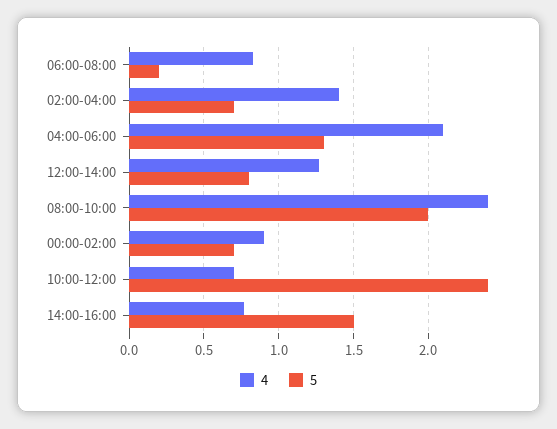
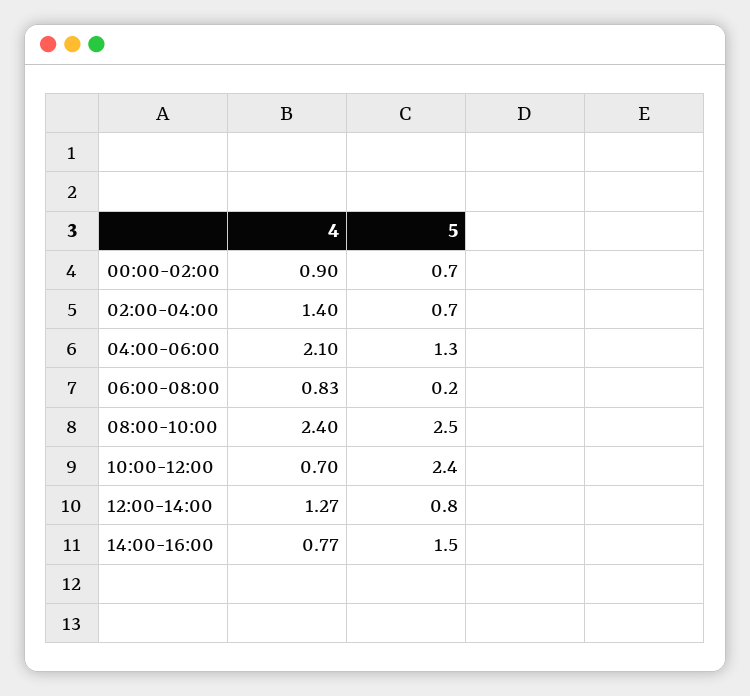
  {
    "4": {
      "06:00-08:00": 0.83,
      "02:00-04:00": 1.4,
      "04:00-06:00": 2.1,
      "12:00-14:00": 1.27,
      "08:00-10:00": 2.4,
      "00:00-02:00": 0.9,
      "10:00-12:00": 0.7,
      "14:00-16:00": 0.77
    },
    "5": {
      "06:00-08:00": 0.2,
      "02:00-04:00": 0.7,
      "04:00-06:00": 1.3,
      "12:00-14:00": 0.8,
-     "08:00-10:00": 2,
+     "08:00-10:00": 2.5,
      "00:00-02:00": 0.7,
      "10:00-12:00": 2.4,
      "14:00-16:00": 1.5
    }
  }

